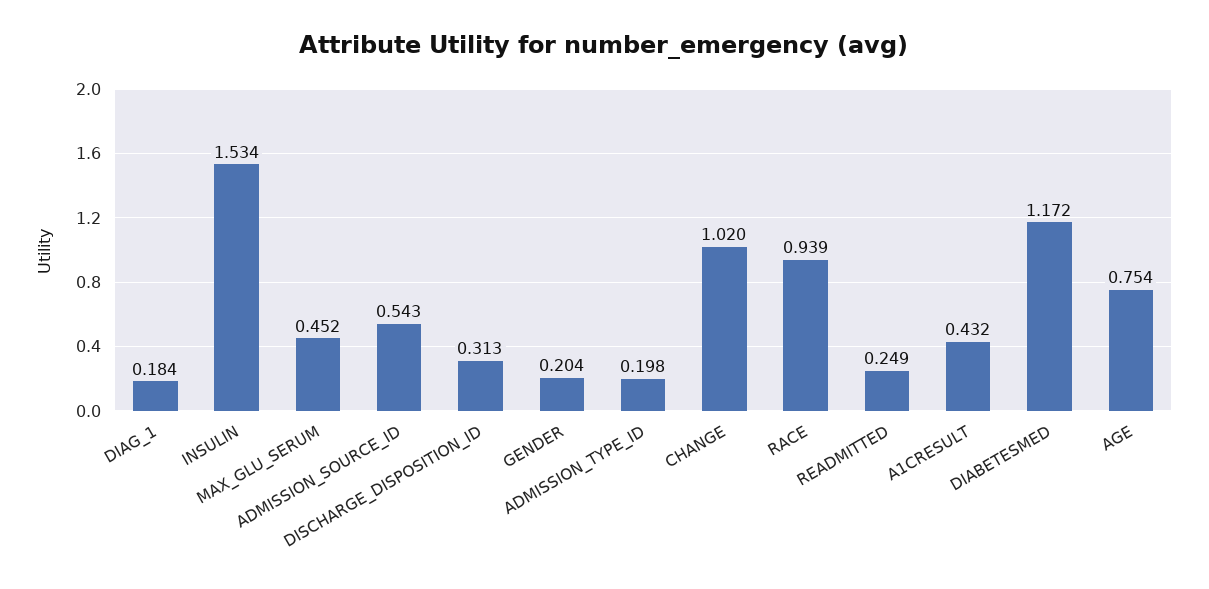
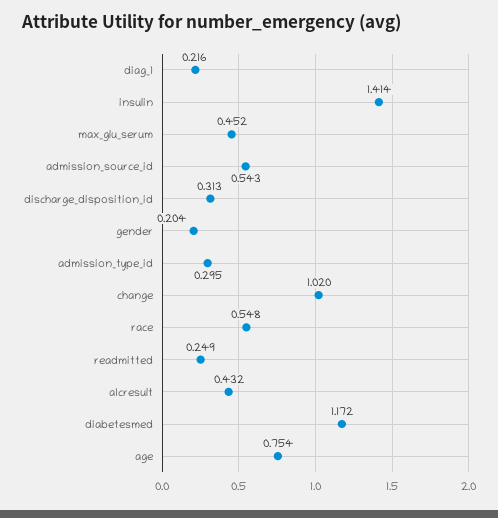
  {
-   "DIAG_1": 0.184,
+   "DIAG_1": 0.216,
-   "INSULIN": 1.534,
+   "INSULIN": 1.414,
    "MAX_GLU_SERUM": 0.452,
    "ADMISSION_SOURCE_ID": 0.543,
    "DISCHARGE_DISPOSITION_ID": 0.313,
    "GENDER": 0.204,
-   "ADMISSION_TYPE_ID": 0.198,
+   "ADMISSION_TYPE_ID": 0.295,
    "CHANGE": 1.02,
-   "RACE": 0.939,
+   "RACE": 0.548,
    "READMITTED": 0.249,
    "A1CRESULT": 0.432,
    "DIABETESMED": 1.172,
    "AGE": 0.754
  }

